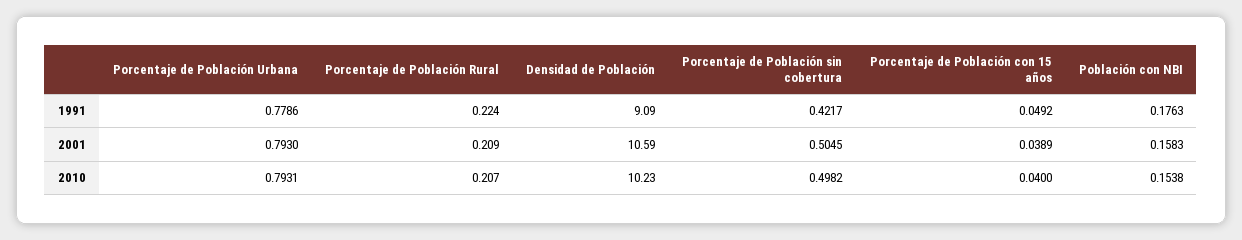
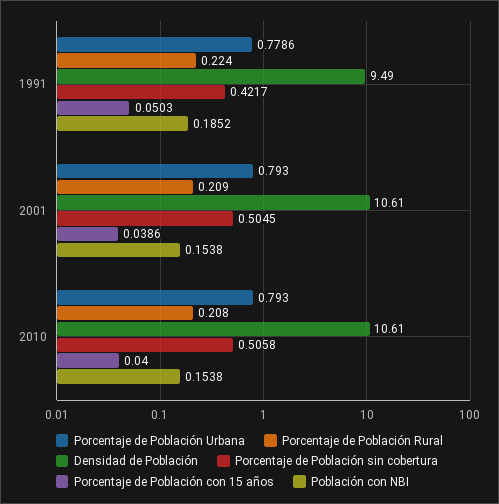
  {
    "Porcentaje de Población Urbana": {
      "1991": 0.7786,
      "2001": 0.793,
-     "2010": 0.7931
+     "2010": 0.793
    },
    "Porcentaje de Población Rural": {
      "1991": 0.224,
      "2001": 0.209,
-     "2010": 0.207
+     "2010": 0.208
    },
    "Densidad de Población": {
-     "1991": 9.09,
+     "1991": 9.49,
-     "2001": 10.59,
+     "2001": 10.61,
-     "2010": 10.23
+     "2010": 10.61
    },
    "Porcentaje de Población sin cobertura": {
      "1991": 0.4217,
      "2001": 0.5045,
-     "2010": 0.4982
+     "2010": 0.5058
    },
    "Porcentaje de Población con 15 años": {
-     "1991": 0.0492,
+     "1991": 0.0503,
-     "2001": 0.0389,
+     "2001": 0.0386,
      "2010": 0.04
    },
    "Población con NBI": {
-     "1991": 0.1763,
+     "1991": 0.1852,
-     "2001": 0.1583,
+     "2001": 0.1538,
      "2010": 0.1538
    }
  }

